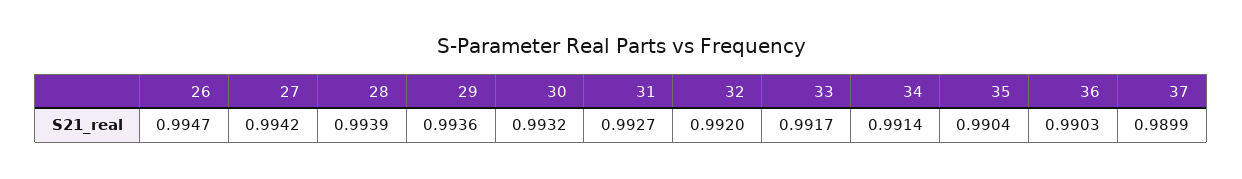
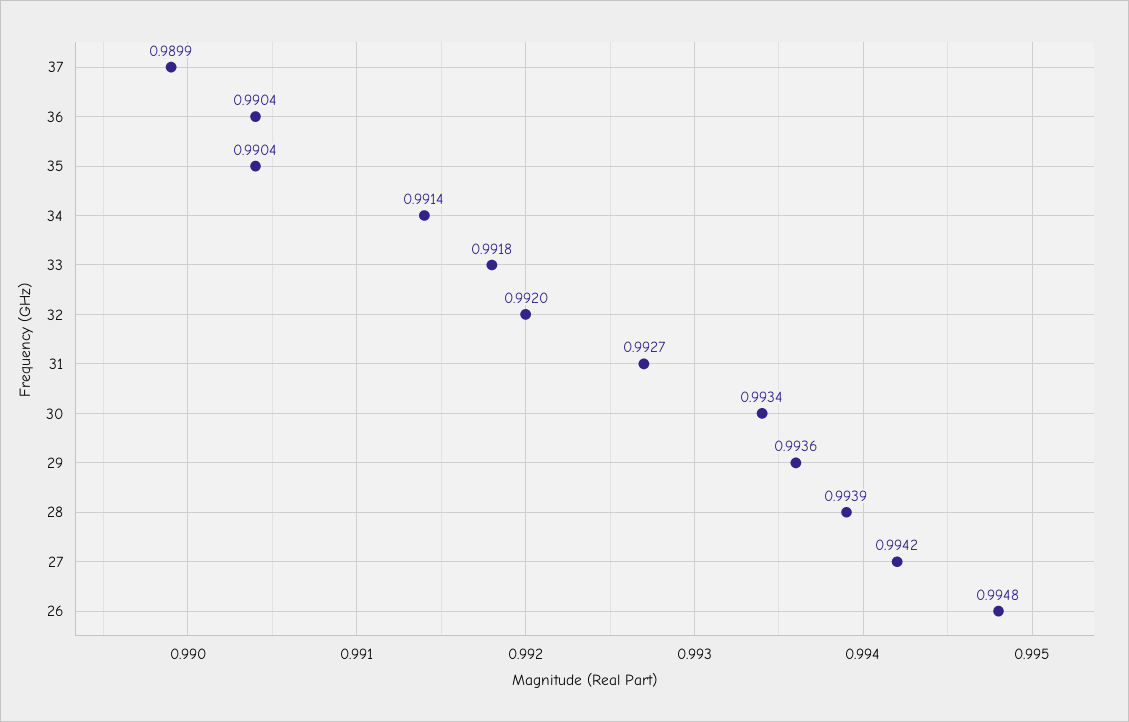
  {
-   "26": 0.9947,
+   "26": 0.9948,
    "27": 0.9942,
    "28": 0.9939,
    "29": 0.9936,
-   "30": 0.9932,
+   "30": 0.9934,
    "31": 0.9927,
    "32": 0.992,
-   "33": 0.9917,
+   "33": 0.9918,
    "34": 0.9914,
    "35": 0.9904,
-   "36": 0.9903,
+   "36": 0.9904,
    "37": 0.9899
  }

